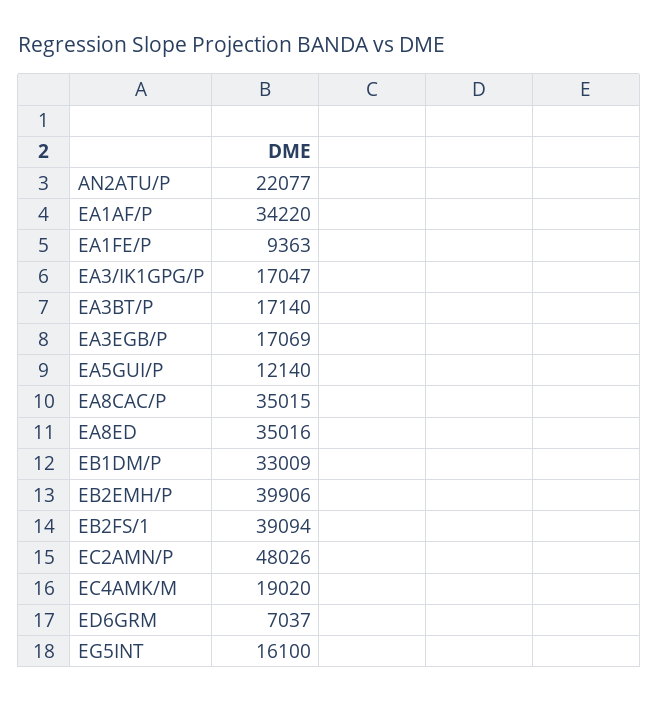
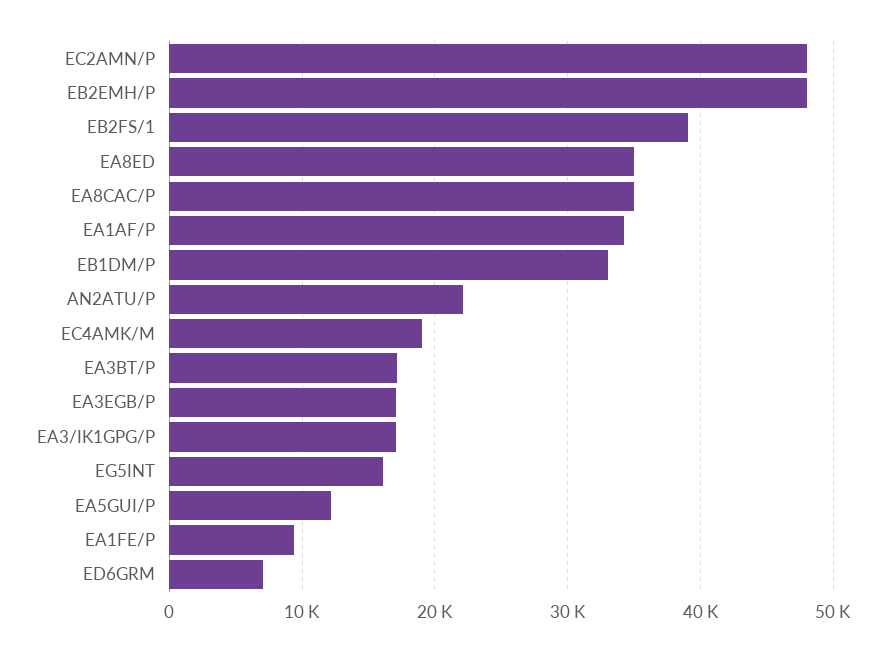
  {
    "AN2ATU/P": 22077,
    "EA1AF/P": 34220,
    "EA1FE/P": 9363,
    "EA3/IK1GPG/P": 17047,
    "EA3BT/P": 17140,
    "EA3EGB/P": 17069,
    "EA5GUI/P": 12140,
    "EA8CAC/P": 35015,
    "EA8ED": 35016,
    "EB1DM/P": 33009,
-   "EB2EMH/P": 39906,
+   "EB2EMH/P": 48000,
    "EB2FS/1": 39094,
    "EC2AMN/P": 48026,
    "EC4AMK/M": 19020,
    "ED6GRM": 7037,
    "EG5INT": 16100
  }

